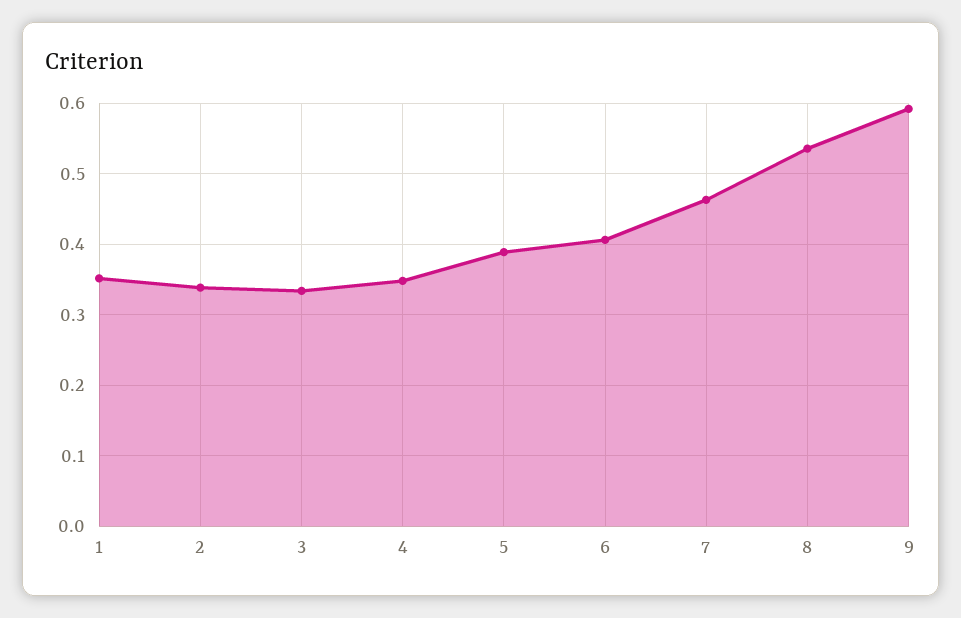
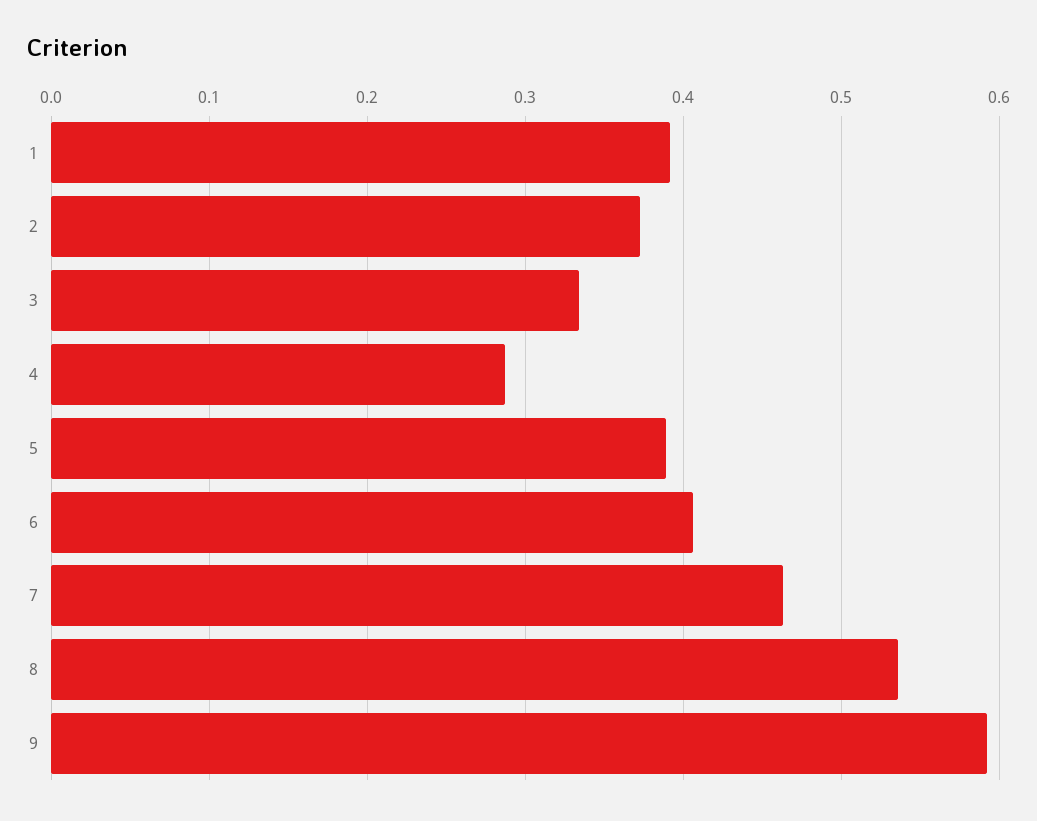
  {
-   "1": 0.35,
+   "1": 0.39,
-   "2": 0.34,
+   "2": 0.37,
    "3": 0.33,
-   "4": 0.35,
+   "4": 0.29,
    "5": 0.39,
    "6": 0.41,
    "7": 0.46,
    "8": 0.54,
    "9": 0.59
  }

